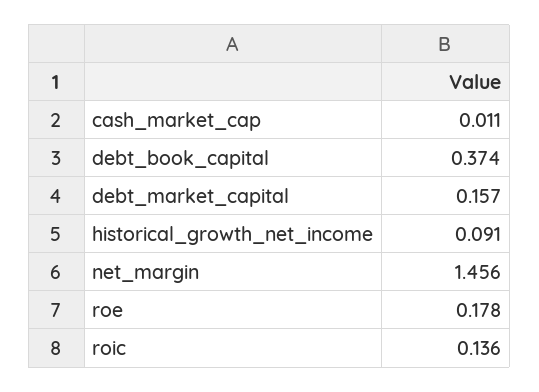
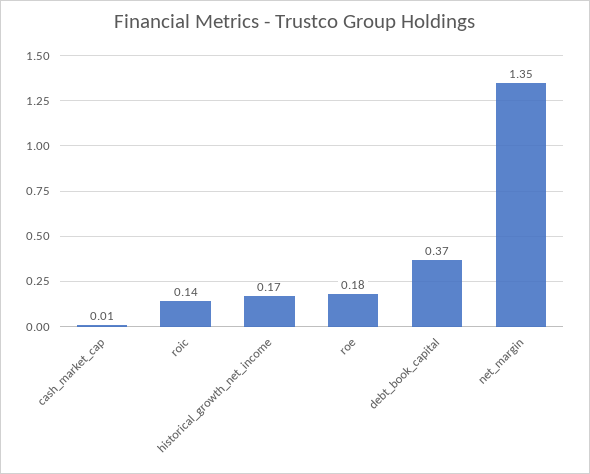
  {
    "cash_market_cap": 0.011,
    "debt_book_capital": 0.374,
-   "debt_market_capital": 0.157,
-   "historical_growth_net_income": 0.091,
+   "historical_growth_net_income": 0.17,
-   "net_margin": 1.456,
+   "net_margin": 1.35,
    "roe": 0.178,
    "roic": 0.136
  }

